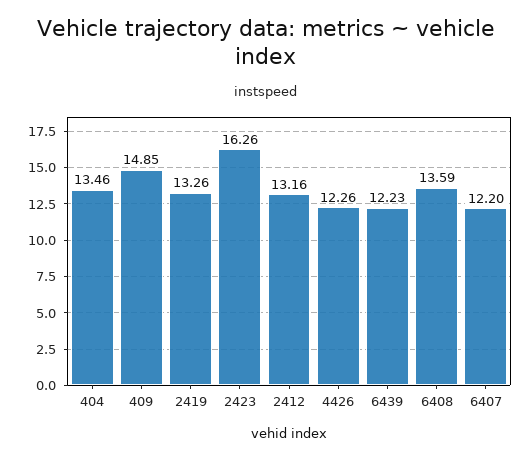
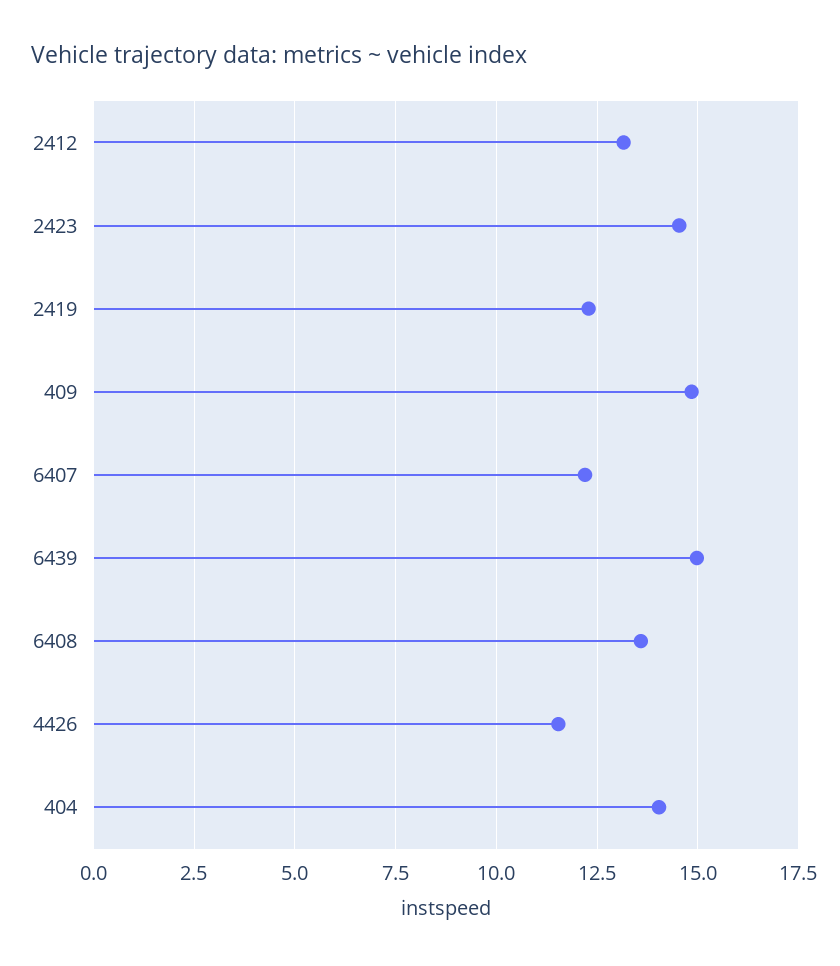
  {
-   "404": 13.46,
+   "404": 14,
    "409": 14.85,
-   "2419": 13.26,
+   "2419": 12.25,
-   "2423": 16.26,
+   "2423": 14.5,
    "2412": 13.16,
-   "4426": 12.26,
+   "4426": 11.5,
-   "6439": 12.23,
+   "6439": 15,
    "6408": 13.59,
    "6407": 12.2
  }

